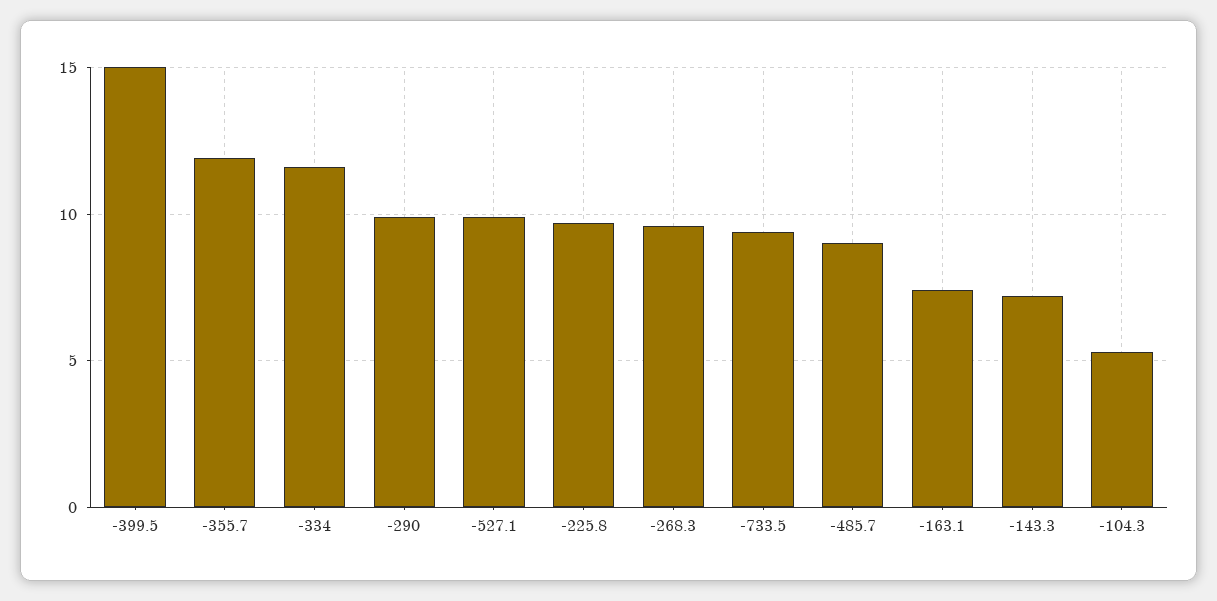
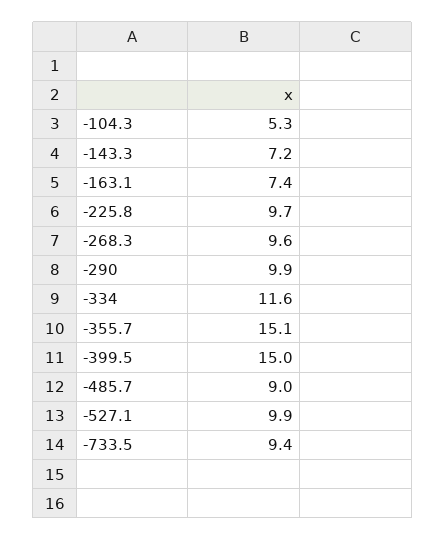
  {
    "-399.5": 15,
-   "-355.7": 12,
+   "-355.7": 15.1,
    "-334": 11.6,
    "-290": 9.9,
    "-527.1": 9.9,
    "-225.8": 9.7,
    "-268.3": 9.6,
    "-733.5": 9.4,
    "-485.7": 9,
    "-163.1": 7.4,
    "-143.3": 7.2,
    "-104.3": 5.3
  }

